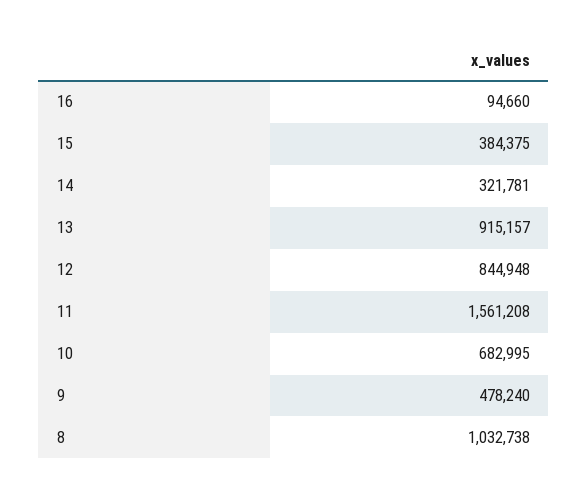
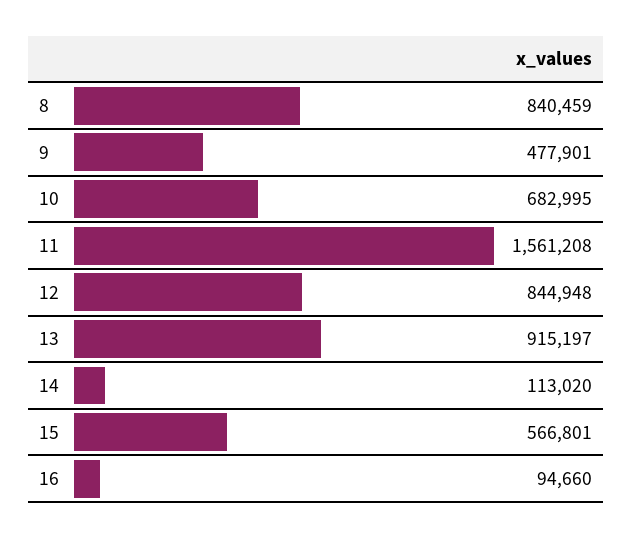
  {
    "16": 94660,
-   "15": 384375,
+   "15": 566801,
-   "14": 321781,
+   "14": 113020,
-   "13": 915157,
+   "13": 915197,
    "12": 844948,
    "11": 1561208,
    "10": 682995,
-   "9": 478240,
+   "9": 477901,
-   "8": 1032738
+   "8": 840459
  }

